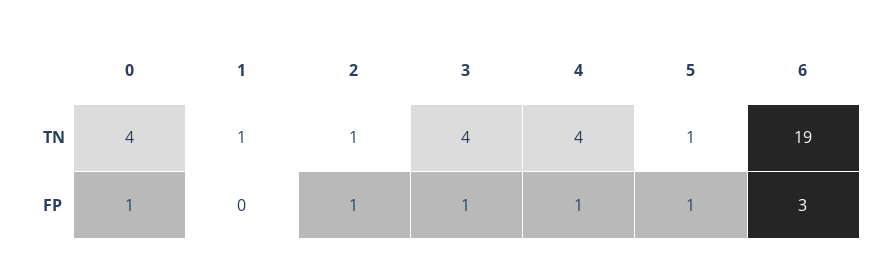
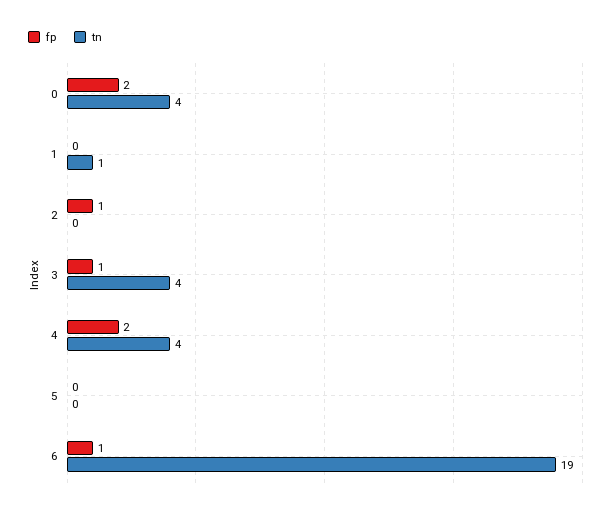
  {
    "TN": {
      "0": 4,
      "1": 1,
-     "2": 1,
+     "2": 0,
      "3": 4,
      "4": 4,
-     "5": 1,
+     "5": 0,
      "6": 19
    },
    "FP": {
-     "0": 1,
+     "0": 2,
      "1": 0,
      "2": 1,
      "3": 1,
-     "4": 1,
+     "4": 2,
-     "5": 1,
+     "5": 0,
-     "6": 3
+     "6": 1
    }
  }

